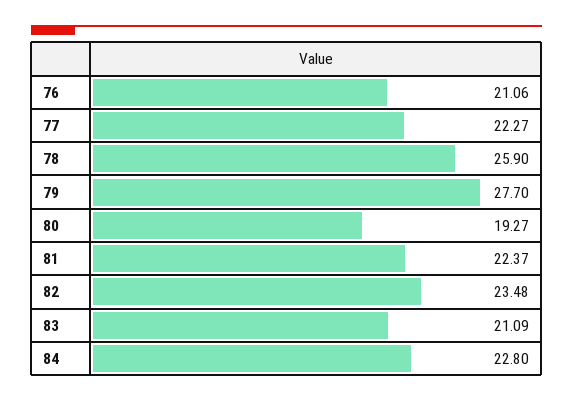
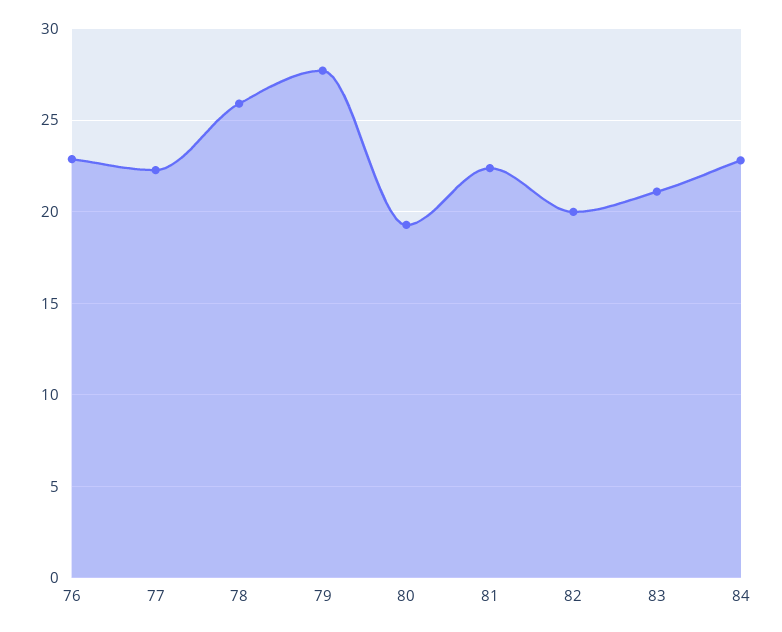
  {
-   "76": 21.06,
+   "76": 23,
    "77": 22.27,
    "78": 25.9,
    "79": 27.7,
    "80": 19.27,
    "81": 22.37,
-   "82": 23.48,
+   "82": 20,
    "83": 21.09,
    "84": 22.8
  }

